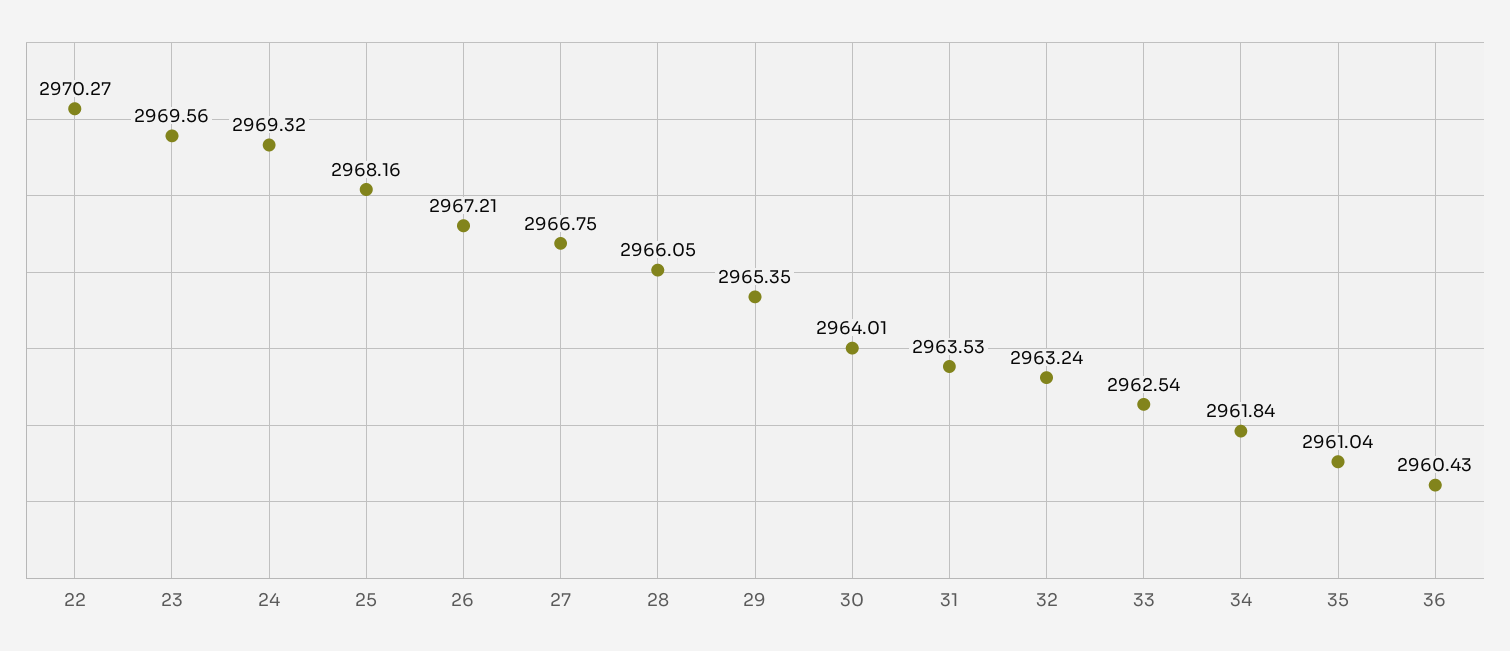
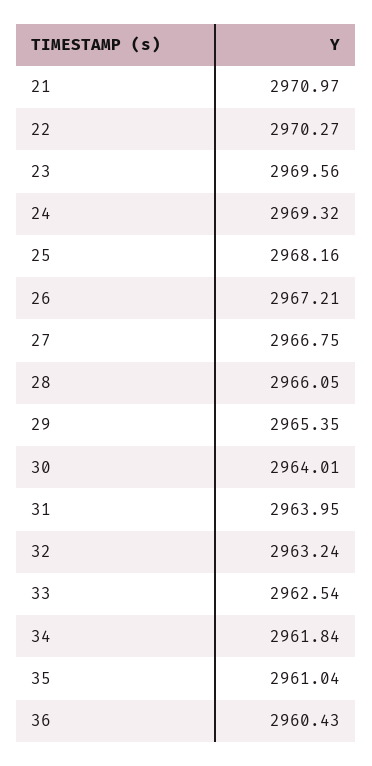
  {
    "22": 2970.27,
    "23": 2969.56,
    "24": 2969.32,
    "25": 2968.16,
    "26": 2967.21,
    "27": 2966.75,
    "28": 2966.05,
    "29": 2965.35,
    "30": 2964.01,
-   "31": 2963.53,
+   "31": 2963.95,
    "32": 2963.24,
    "33": 2962.54,
    "34": 2961.84,
    "35": 2961.04,
-   "36": 2960.43
+   "36": 2960.43,
+   "21": 2970.97
  }

